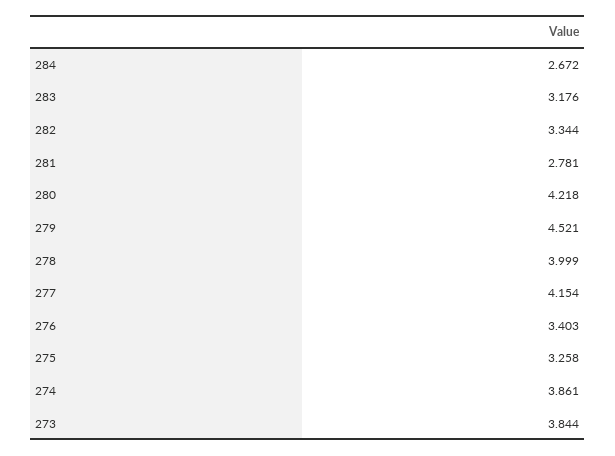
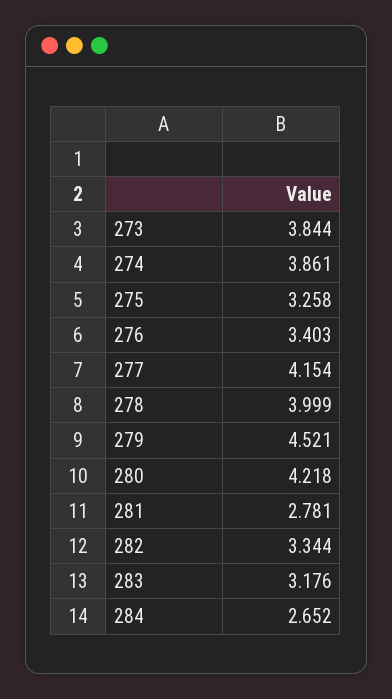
  {
-   "284": 2.672,
+   "284": 2.652,
    "283": 3.176,
    "282": 3.344,
    "281": 2.781,
    "280": 4.218,
    "279": 4.521,
    "278": 3.999,
    "277": 4.154,
    "276": 3.403,
    "275": 3.258,
    "274": 3.861,
    "273": 3.844
  }

